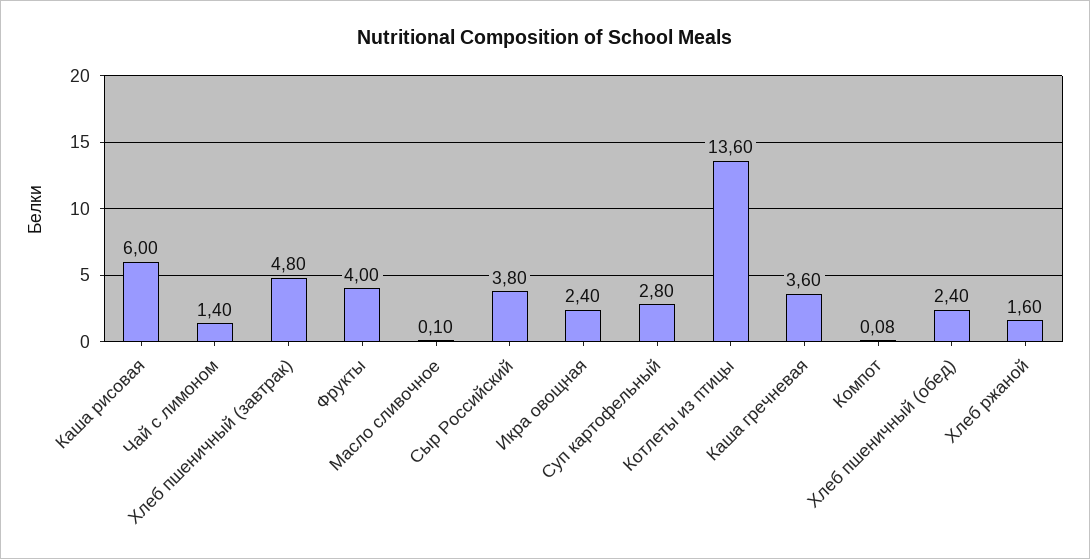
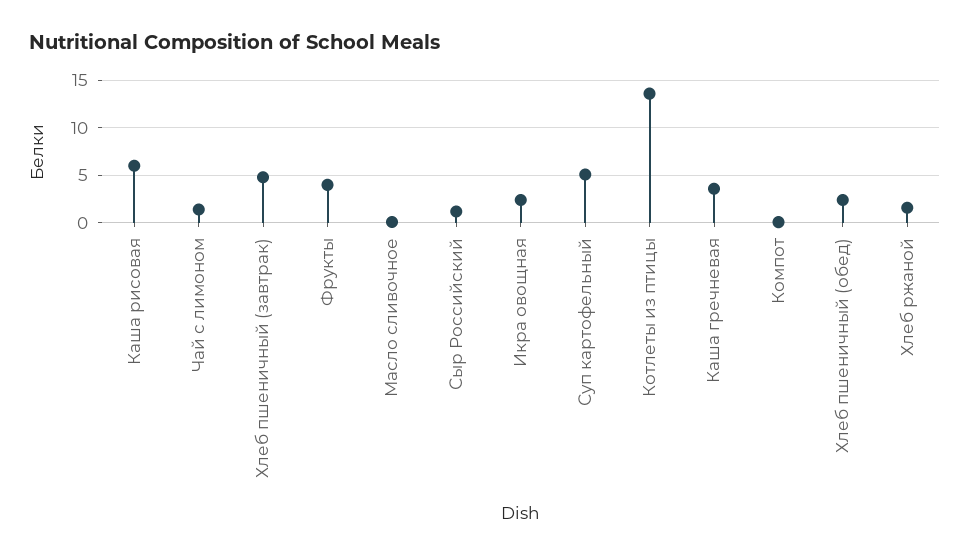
  {
    "Каша рисовая": 6,
    "Чай с лимоном": 1.4,
    "Хлеб пшеничный (завтрак)": 4.8,
    "Фрукты": 4,
    "Масло сливочное": 0.1,
-   "Сыр Российский": 3.8,
+   "Сыр Российский": 1,
    "Икра овощная": 2.4,
-   "Суп картофельный": 2.8,
+   "Суп картофельный": 5,
    "Котлеты из птицы": 13.6,
    "Каша гречневая": 3.6,
    "Компот": 0.08,
    "Хлеб пшеничный (обед)": 2.4,
    "Хлеб ржаной": 1.6
  }

